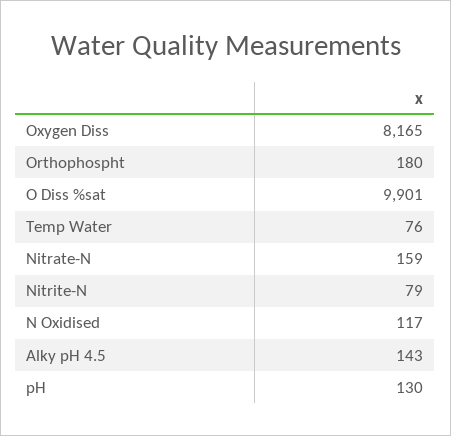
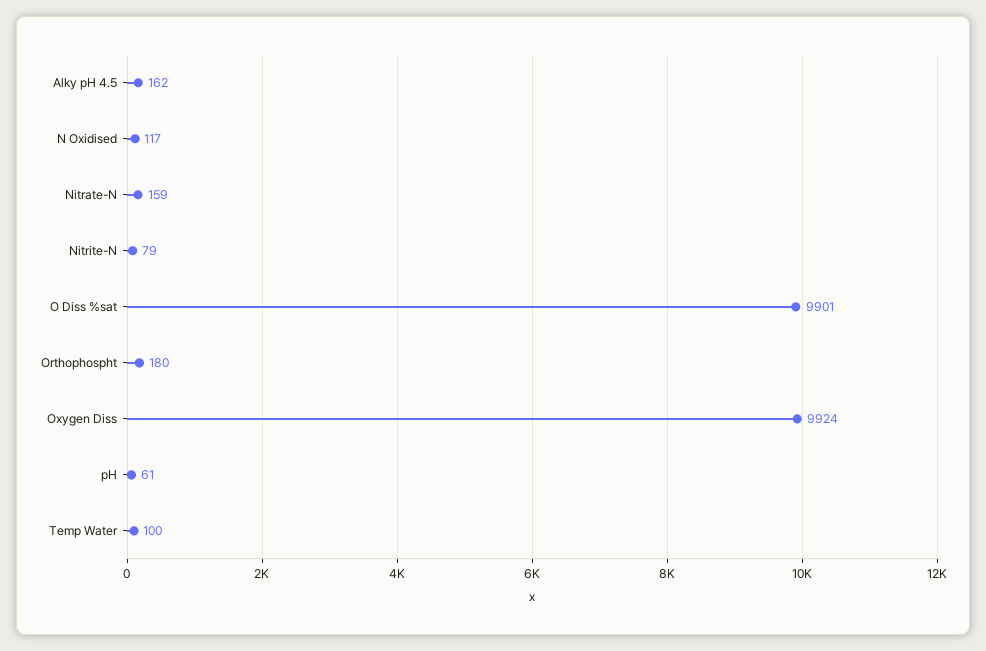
  {
-   "Oxygen Diss": 8165,
+   "Oxygen Diss": 9924,
    "Orthophospht": 180,
    "O Diss %sat": 9901,
-   "Temp Water": 76,
+   "Temp Water": 100,
    "Nitrate-N": 159,
    "Nitrite-N": 79,
    "N Oxidised": 117,
-   "Alky pH 4.5": 143,
+   "Alky pH 4.5": 162,
-   "pH": 130
+   "pH": 61
  }

